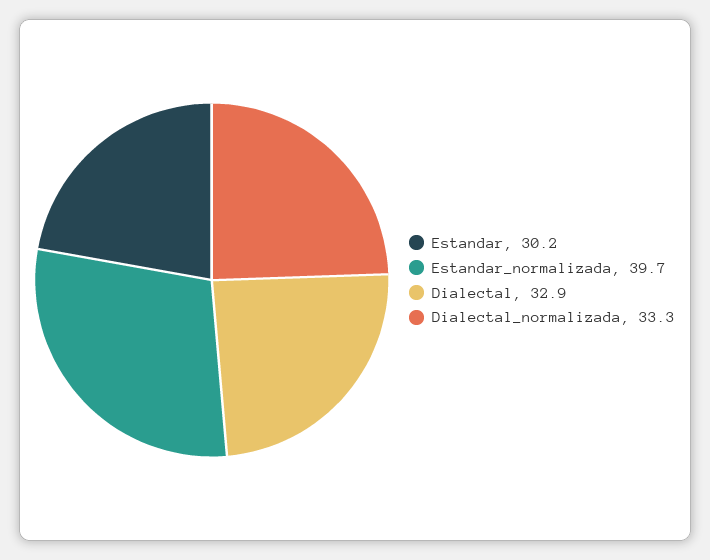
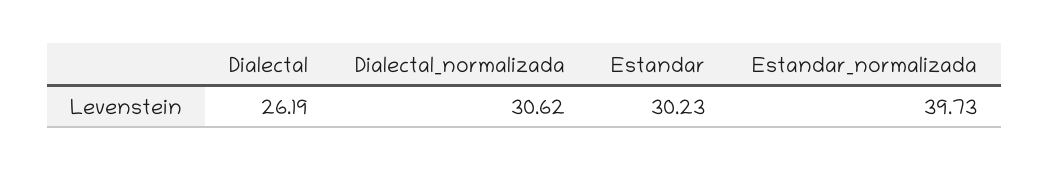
  {
    "Estandar": 30.23,
    "Estandar_normalizada": 39.73,
-   "Dialectal": 32.9,
+   "Dialectal": 26.19,
-   "Dialectal_normalizada": 33.3
+   "Dialectal_normalizada": 30.62
  }

